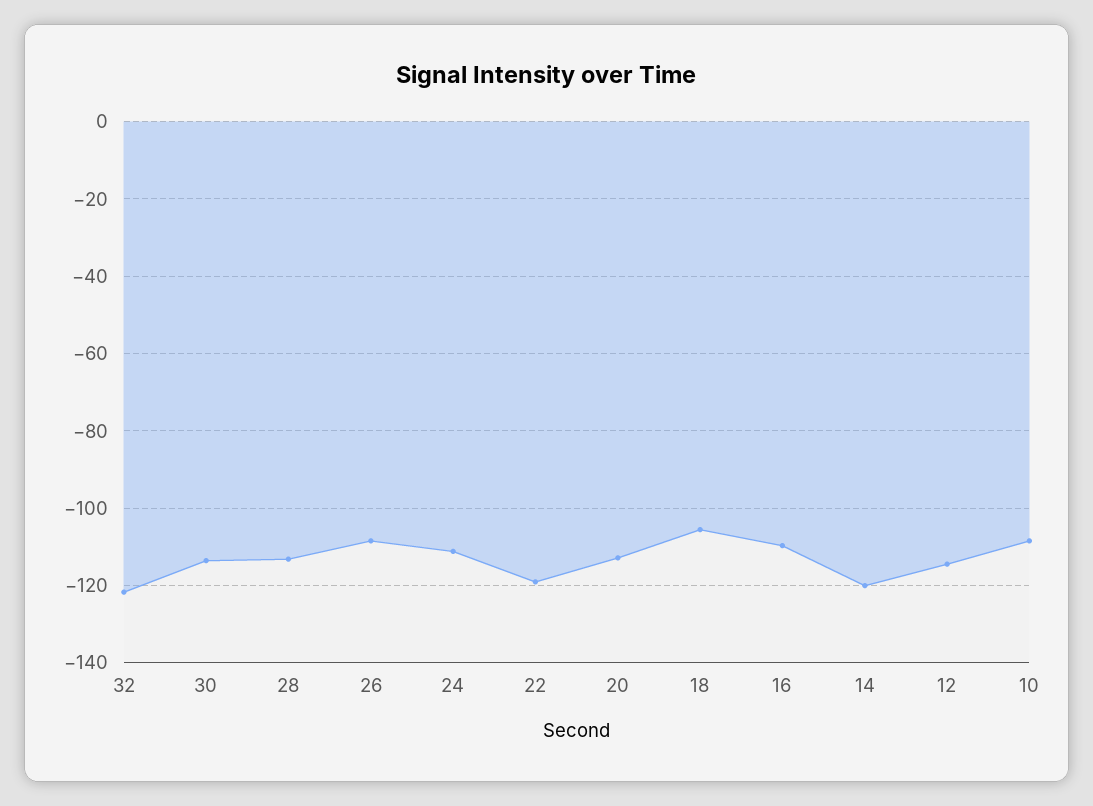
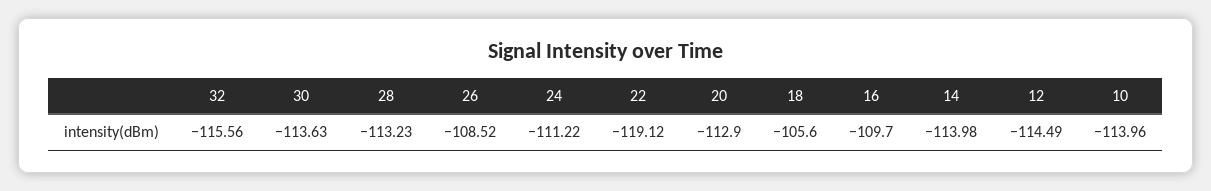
  {
-   "32": -122,
+   "32": -115.56,
    "30": -113.63,
    "28": -113.23,
    "26": -108.52,
    "24": -111.22,
    "22": -119.12,
    "20": -112.9,
    "18": -105.6,
    "16": -109.7,
-   "14": -120,
+   "14": -113.98,
    "12": -114.49,
-   "10": -108
+   "10": -113.96
  }

